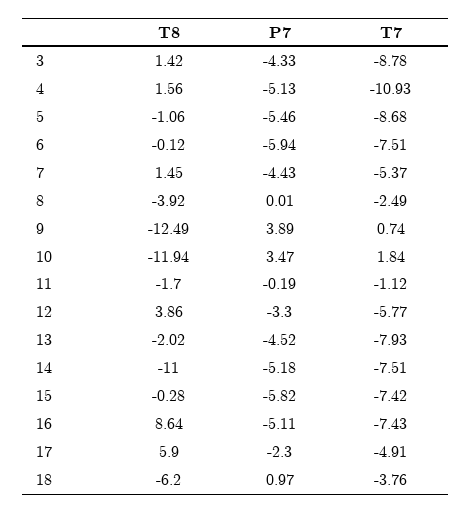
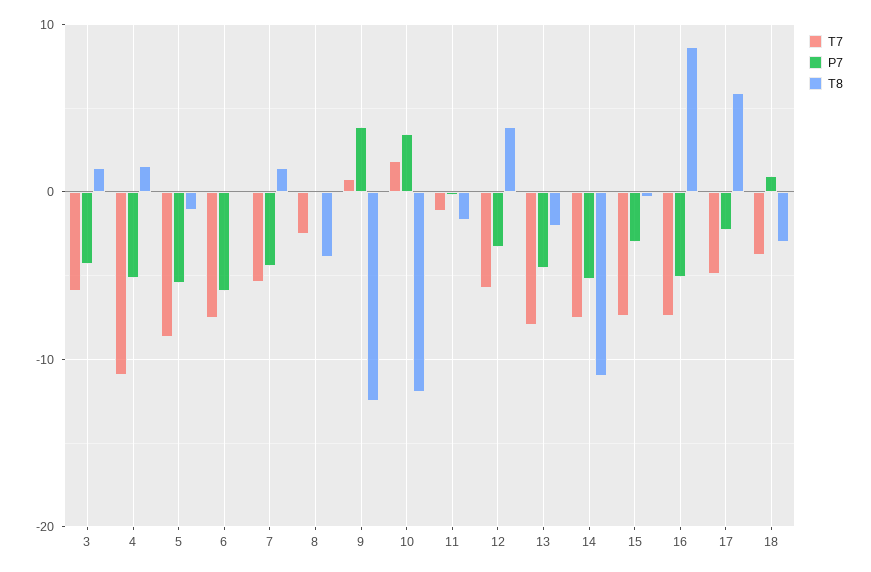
  {
    "T8": {
      "3": 1.42,
      "4": 1.56,
      "5": -1.06,
      "6": -0.12,
      "7": 1.45,
      "8": -3.92,
      "9": -12.49,
      "10": -11.94,
      "11": -1.7,
      "12": 3.86,
      "13": -2.02,
      "14": -11,
      "15": -0.28,
      "16": 8.64,
      "17": 5.9,
-     "18": -6.2
+     "18": -3
    },
    "P7": {
      "3": -4.33,
      "4": -5.13,
      "5": -5.46,
      "6": -5.94,
      "7": -4.43,
      "8": 0.01,
      "9": 3.89,
      "10": 3.47,
      "11": -0.19,
      "12": -3.3,
      "13": -4.52,
      "14": -5.18,
-     "15": -5.82,
+     "15": -3,
      "16": -5.11,
      "17": -2.3,
      "18": 0.97
    },
    "T7": {
-     "3": -8.78,
+     "3": -6,
      "4": -10.93,
      "5": -8.68,
      "6": -7.51,
      "7": -5.37,
      "8": -2.49,
      "9": 0.74,
      "10": 1.84,
      "11": -1.12,
      "12": -5.77,
      "13": -7.93,
      "14": -7.51,
      "15": -7.42,
      "16": -7.43,
      "17": -4.91,
      "18": -3.76
    }
  }

